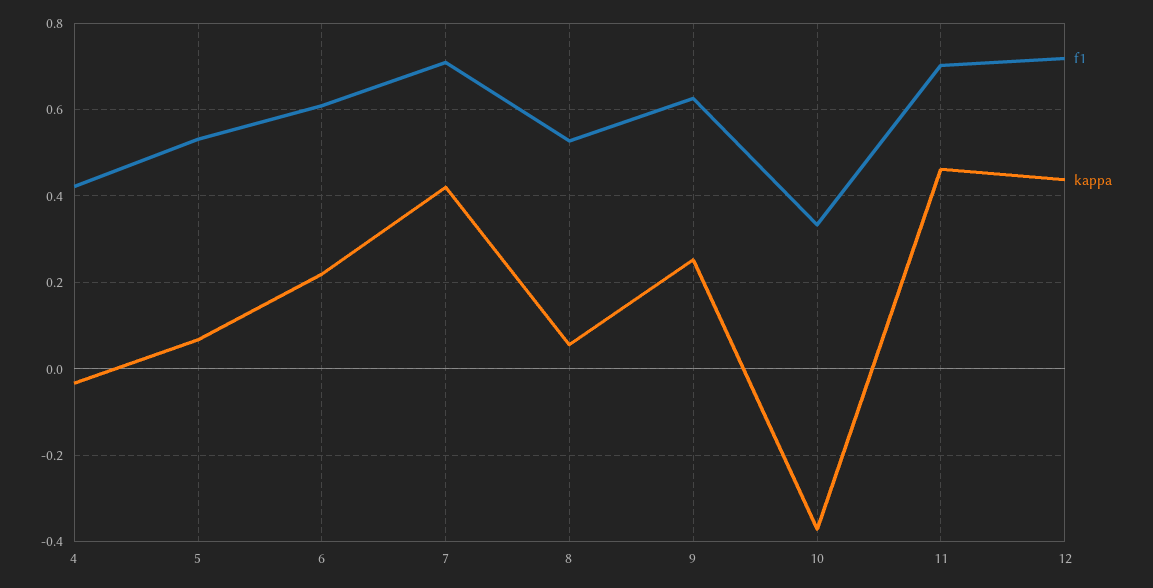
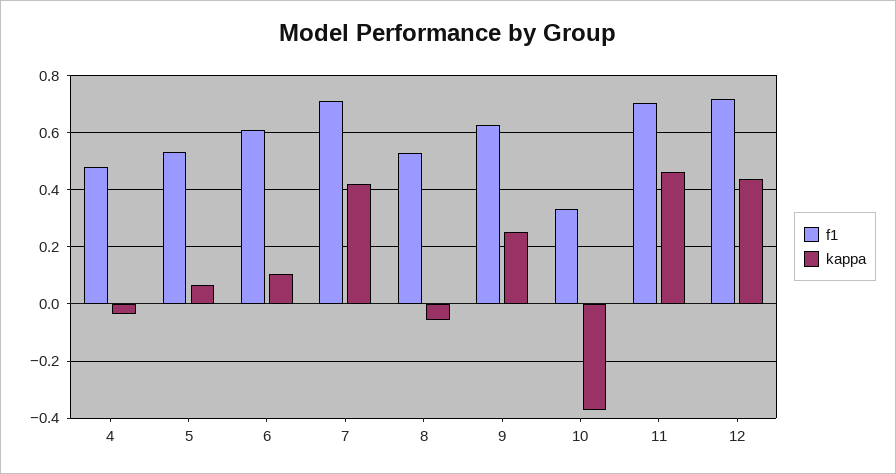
  {
    "f1": {
-     "4": 0.42,
+     "4": 0.475,
      "5": 0.54,
      "6": 0.6,
      "7": 0.7,
      "8": 0.52,
      "9": 0.62,
      "10": 0.34,
      "11": 0.7,
      "12": 0.72
    },
    "kappa": {
      "4": -0.04,
      "5": 0.06,
-     "6": 0.22,
+     "6": 0.1,
      "7": 0.42,
-     "8": 0.06,
+     "8": -0.05,
      "9": 0.26,
      "10": -0.38,
      "11": 0.46,
      "12": 0.44
    }
  }

